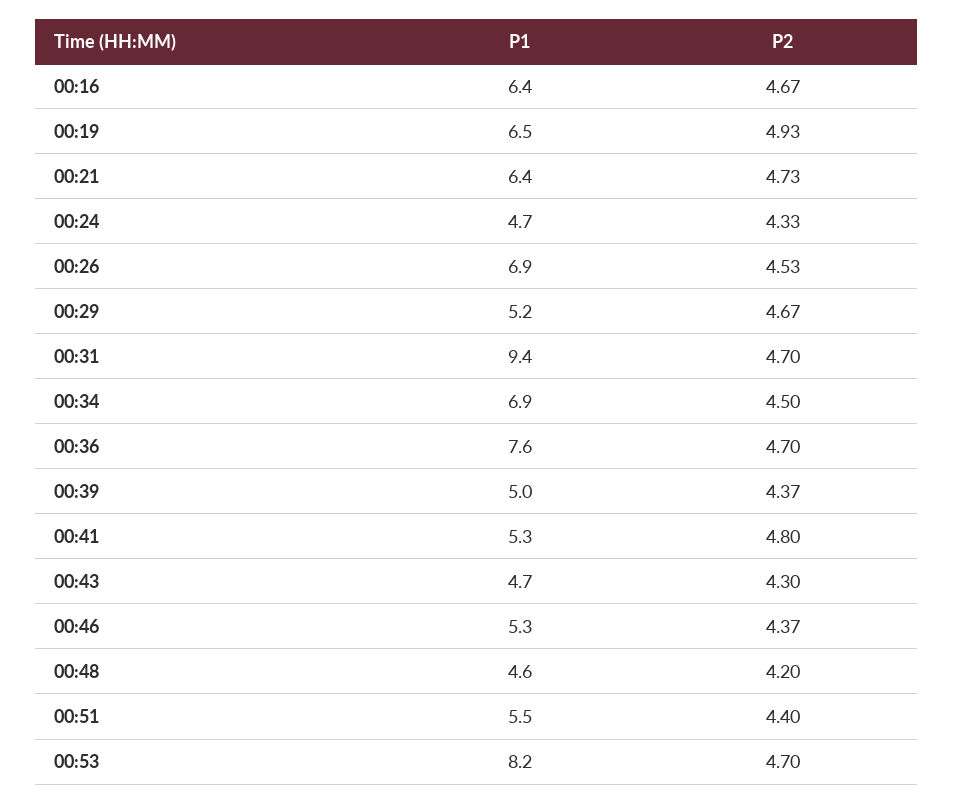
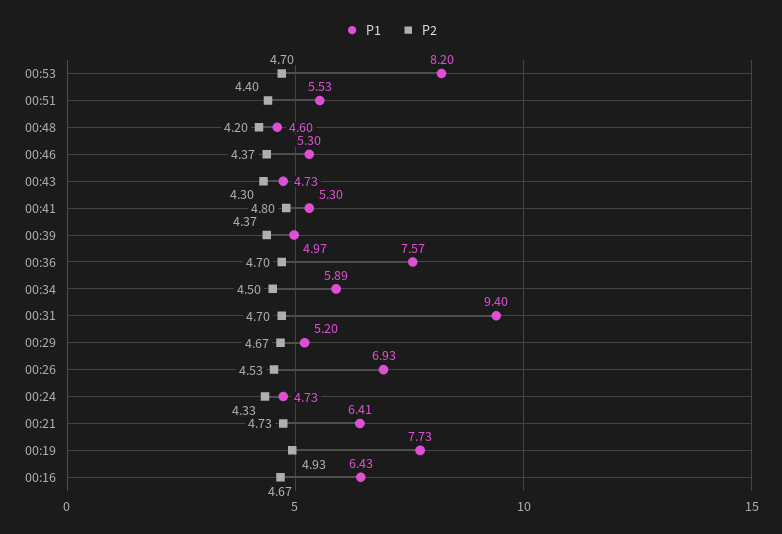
  {
    "P1": {
      "00:16": 6.43,
-     "00:19": 6.5,
+     "00:19": 7.73,
      "00:21": 6.41,
      "00:24": 4.73,
      "00:26": 6.93,
      "00:29": 5.2,
      "00:31": 9.4,
-     "00:34": 6.9,
+     "00:34": 5.89,
      "00:36": 7.57,
      "00:39": 4.97,
      "00:41": 5.3,
      "00:43": 4.73,
      "00:46": 5.3,
      "00:48": 4.6,
      "00:51": 5.53,
      "00:53": 8.2
    },
    "P2": {
      "00:16": 4.67,
      "00:19": 4.93,
      "00:21": 4.73,
      "00:24": 4.33,
      "00:26": 4.53,
      "00:29": 4.67,
      "00:31": 4.7,
      "00:34": 4.5,
      "00:36": 4.7,
      "00:39": 4.37,
      "00:41": 4.8,
      "00:43": 4.3,
      "00:46": 4.37,
      "00:48": 4.2,
      "00:51": 4.4,
      "00:53": 4.7
    }
  }

